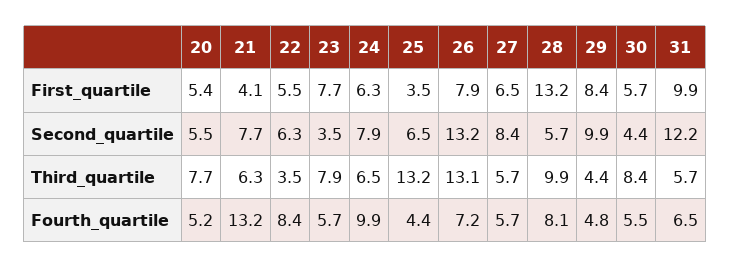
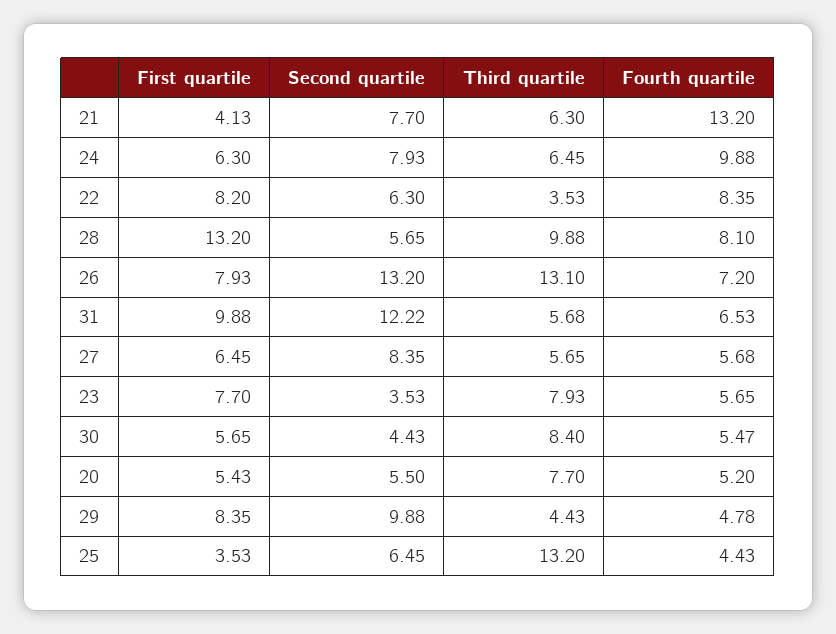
  {
    "20": {
      "First_quartile": 5.43,
      "Second_quartile": 5.5,
      "Third_quartile": 7.7,
      "Fourth_quartile": 5.2
    },
    "21": {
      "First_quartile": 4.13,
      "Second_quartile": 7.7,
      "Third_quartile": 6.3,
      "Fourth_quartile": 13.2
    },
    "22": {
-     "First_quartile": 5.5,
+     "First_quartile": 8.2,
      "Second_quartile": 6.3,
      "Third_quartile": 3.53,
      "Fourth_quartile": 8.35
    },
    "23": {
      "First_quartile": 7.7,
      "Second_quartile": 3.53,
      "Third_quartile": 7.93,
      "Fourth_quartile": 5.65
    },
    "24": {
      "First_quartile": 6.3,
      "Second_quartile": 7.93,
      "Third_quartile": 6.45,
      "Fourth_quartile": 9.88
    },
    "25": {
      "First_quartile": 3.53,
      "Second_quartile": 6.45,
      "Third_quartile": 13.2,
      "Fourth_quartile": 4.43
    },
    "26": {
      "First_quartile": 7.93,
      "Second_quartile": 13.2,
      "Third_quartile": 13.1,
      "Fourth_quartile": 7.2
    },
    "27": {
      "First_quartile": 6.45,
      "Second_quartile": 8.35,
      "Third_quartile": 5.65,
      "Fourth_quartile": 5.68
    },
    "28": {
      "First_quartile": 13.2,
      "Second_quartile": 5.65,
      "Third_quartile": 9.88,
      "Fourth_quartile": 8.1
    },
    "29": {
      "First_quartile": 8.35,
      "Second_quartile": 9.88,
      "Third_quartile": 4.43,
      "Fourth_quartile": 4.78
    },
    "30": {
      "First_quartile": 5.65,
      "Second_quartile": 4.43,
      "Third_quartile": 8.4,
      "Fourth_quartile": 5.47
    },
    "31": {
      "First_quartile": 9.88,
      "Second_quartile": 12.22,
      "Third_quartile": 5.68,
      "Fourth_quartile": 6.53
    }
  }

